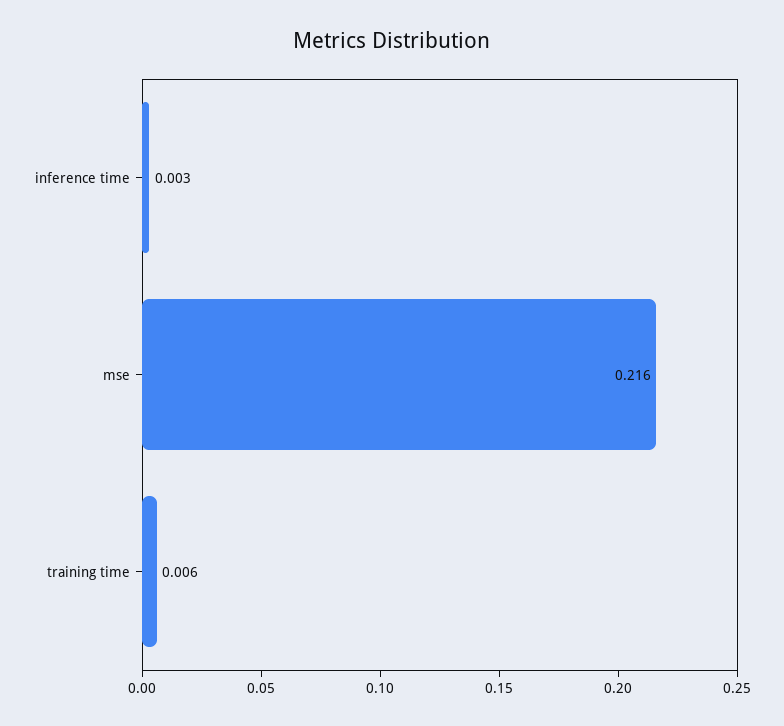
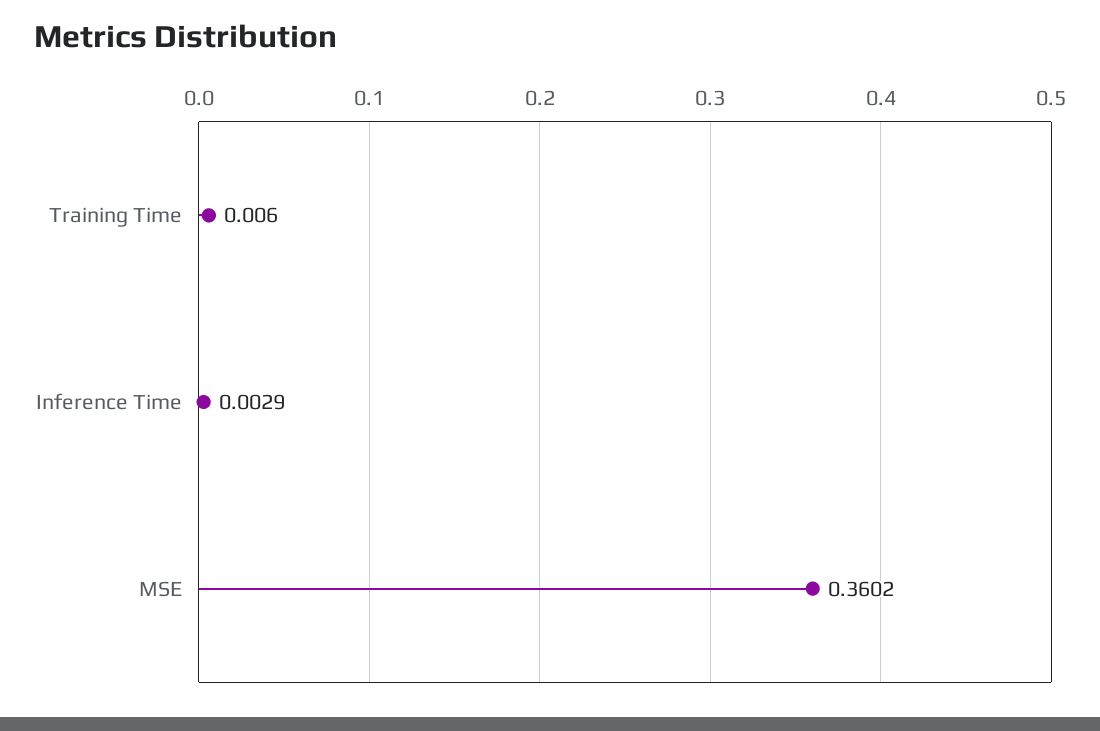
  {
    "inference time": 0.0029,
-   "mse": 0.216,
+   "mse": 0.3602,
    "training time": 0.006
  }

